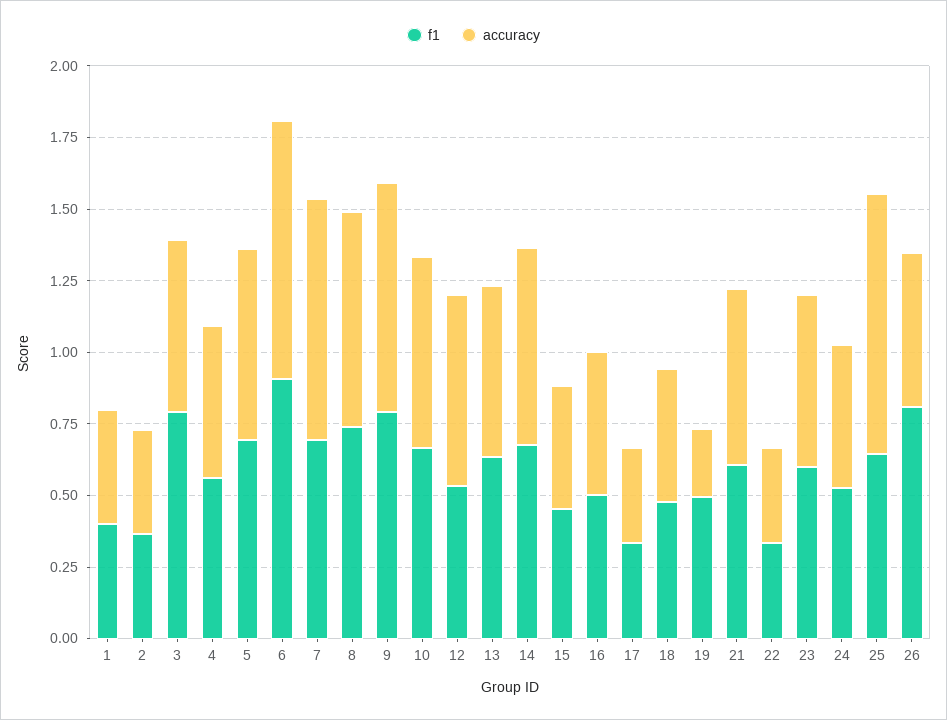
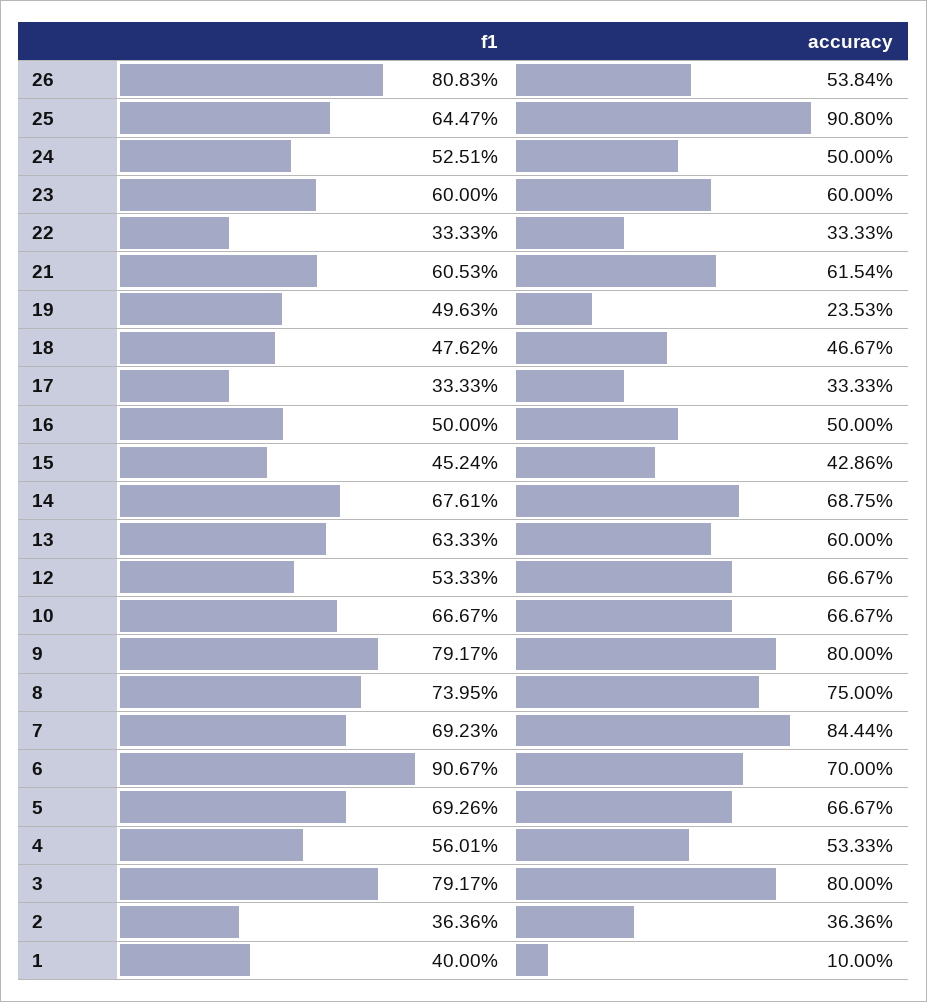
  {
    "f1": {
      "1": 0.4,
      "2": 0.3636,
      "3": 0.7917,
      "4": 0.5601,
      "5": 0.6926,
      "6": 0.9067,
      "7": 0.6923,
      "8": 0.7395,
      "9": 0.7917,
      "10": 0.6667,
      "12": 0.5333,
      "13": 0.6333,
      "14": 0.6761,
      "15": 0.4524,
      "16": 0.5,
      "17": 0.3333,
      "18": 0.4762,
      "19": 0.4963,
      "21": 0.6053,
      "22": 0.3333,
      "23": 0.6,
      "24": 0.5251,
      "25": 0.6447,
      "26": 0.8083
    },
    "accuracy": {
-     "1": 0.4,
+     "1": 0.1,
      "2": 0.3636,
-     "3": 0.6,
+     "3": 0.8,
      "4": 0.5333,
      "5": 0.6667,
-     "6": 0.9,
+     "6": 0.7,
      "7": 0.8444,
      "8": 0.75,
      "9": 0.8,
      "10": 0.6667,
      "12": 0.6667,
      "13": 0.6,
      "14": 0.6875,
      "15": 0.4286,
      "16": 0.5,
      "17": 0.3333,
      "18": 0.4667,
      "19": 0.2353,
      "21": 0.6154,
      "22": 0.3333,
      "23": 0.6,
      "24": 0.5,
      "25": 0.908,
      "26": 0.5384
    }
  }

